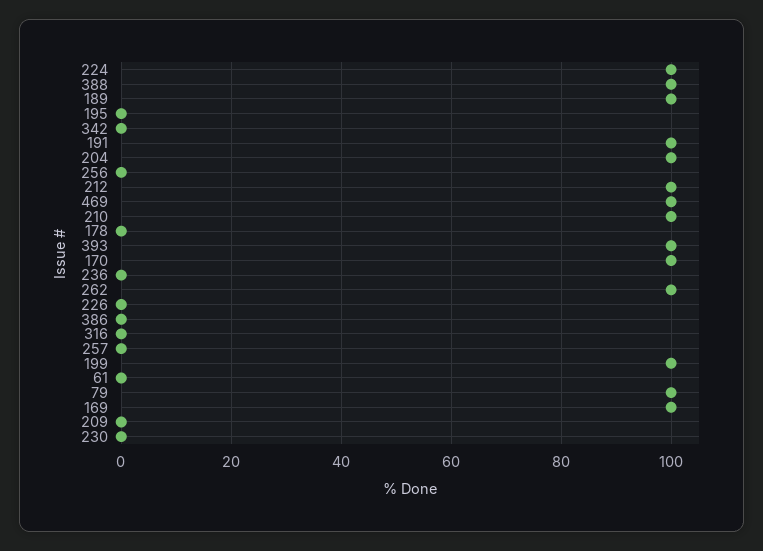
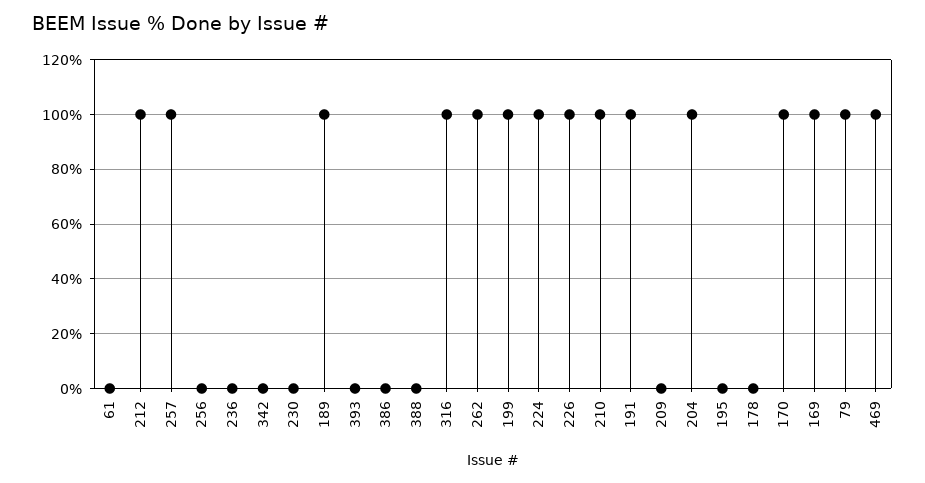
  {
    "224": 100,
-   "388": 100,
+   "388": 0,
    "189": 100,
    "195": 0,
    "342": 0,
    "191": 100,
    "204": 100,
    "256": 0,
    "212": 100,
    "469": 100,
    "210": 100,
    "178": 0,
-   "393": 100,
+   "393": 0,
    "170": 100,
    "236": 0,
    "262": 100,
-   "226": 0,
+   "226": 100,
    "386": 0,
-   "316": 0,
+   "316": 100,
-   "257": 0,
+   "257": 100,
    "199": 100,
    "61": 0,
    "79": 100,
    "169": 100,
    "209": 0,
    "230": 0
  }

